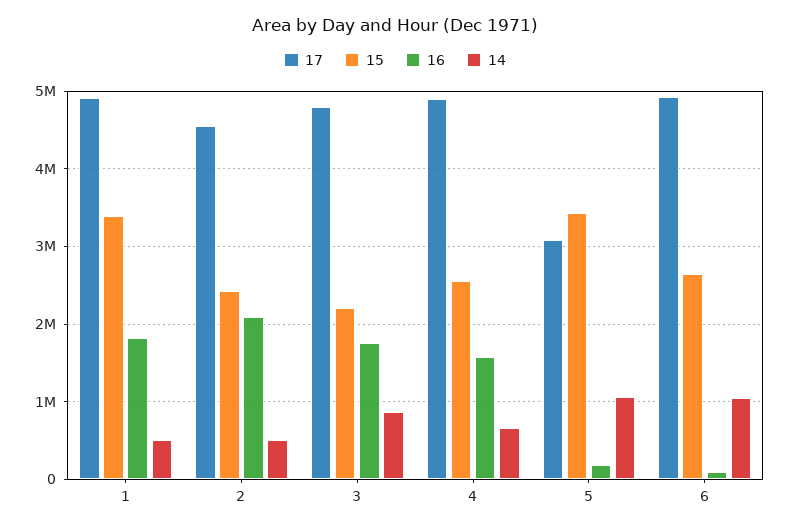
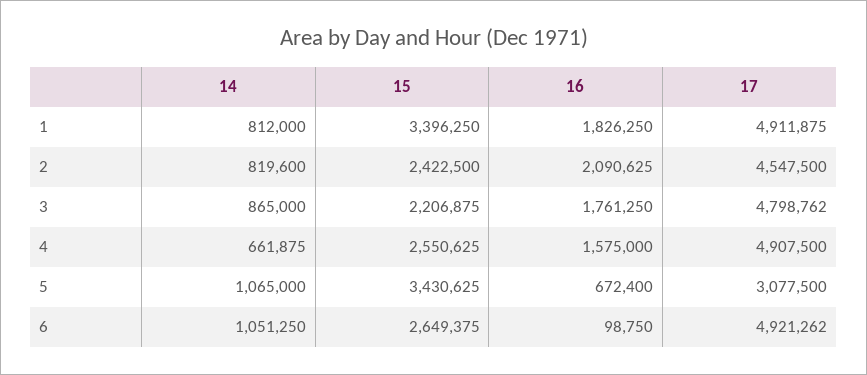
  {
    "17": {
      "1": 4911875,
      "2": 4547500,
      "3": 4798762,
      "4": 4907500,
      "5": 3077500,
      "6": 4921262
    },
    "15": {
      "1": 3396250,
      "2": 2422500,
      "3": 2206875,
      "4": 2550625,
      "5": 3430625,
      "6": 2649375
    },
    "16": {
      "1": 1826250,
      "2": 2090625,
      "3": 1761250,
      "4": 1575000,
-     "5": 200000,
+     "5": 672400,
      "6": 98750
    },
    "14": {
-     "1": 500000,
+     "1": 812000,
-     "2": 500000,
+     "2": 819600,
      "3": 865000,
      "4": 661875,
      "5": 1065000,
      "6": 1051250
    }
  }

